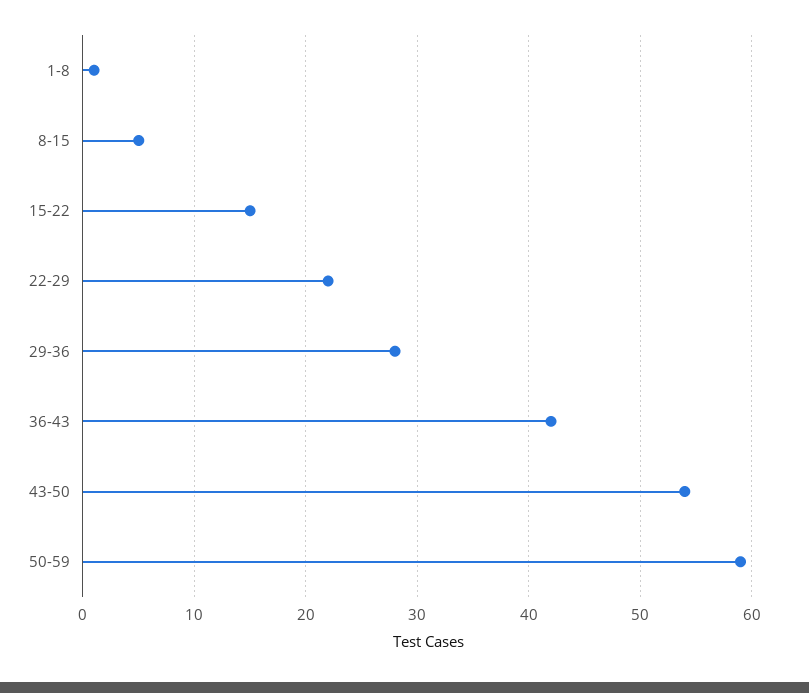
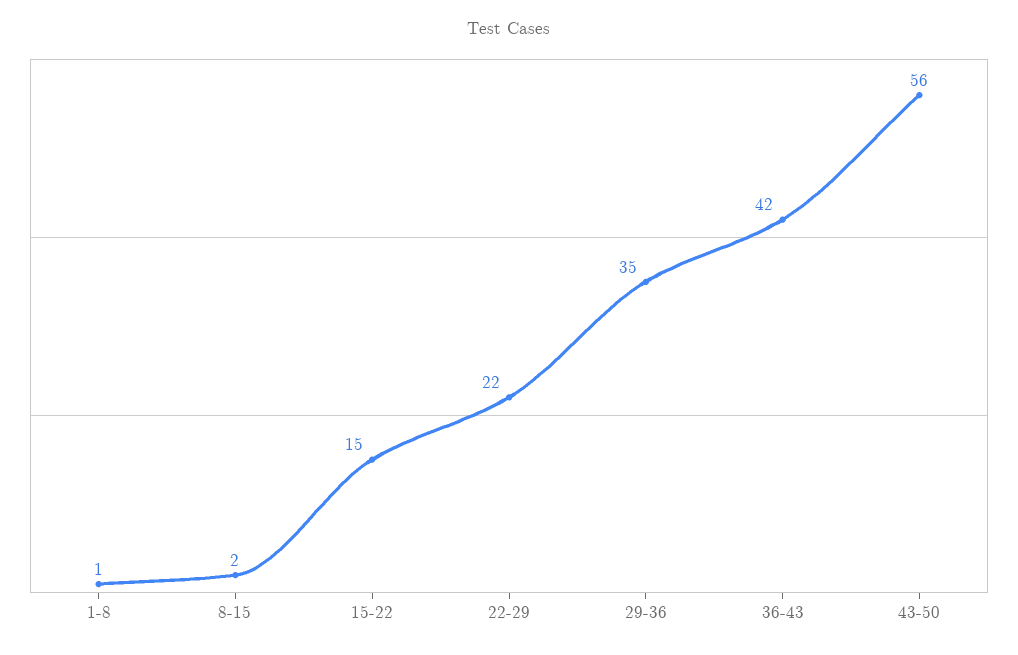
  {
    "1-8": 1,
-   "8-15": 5,
+   "8-15": 2,
    "15-22": 15,
    "22-29": 22,
-   "29-36": 28,
+   "29-36": 35,
    "36-43": 42,
-   "43-50": 54,
+   "43-50": 56
-   "50-59": 59
  }

